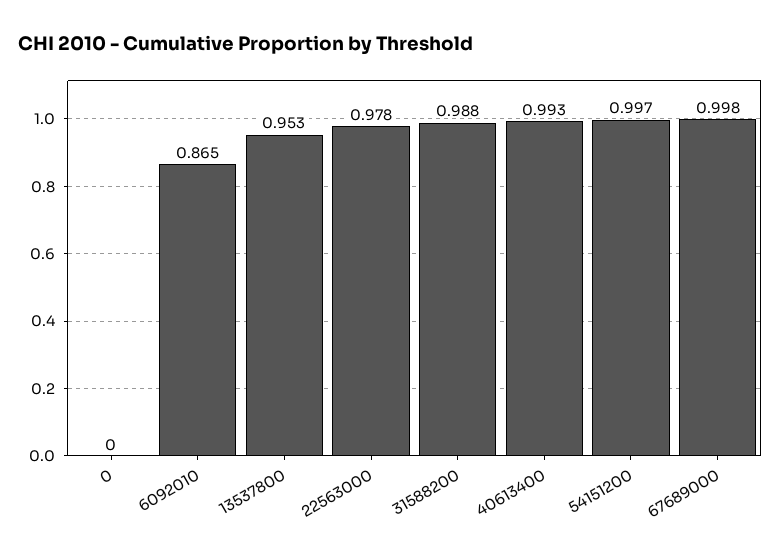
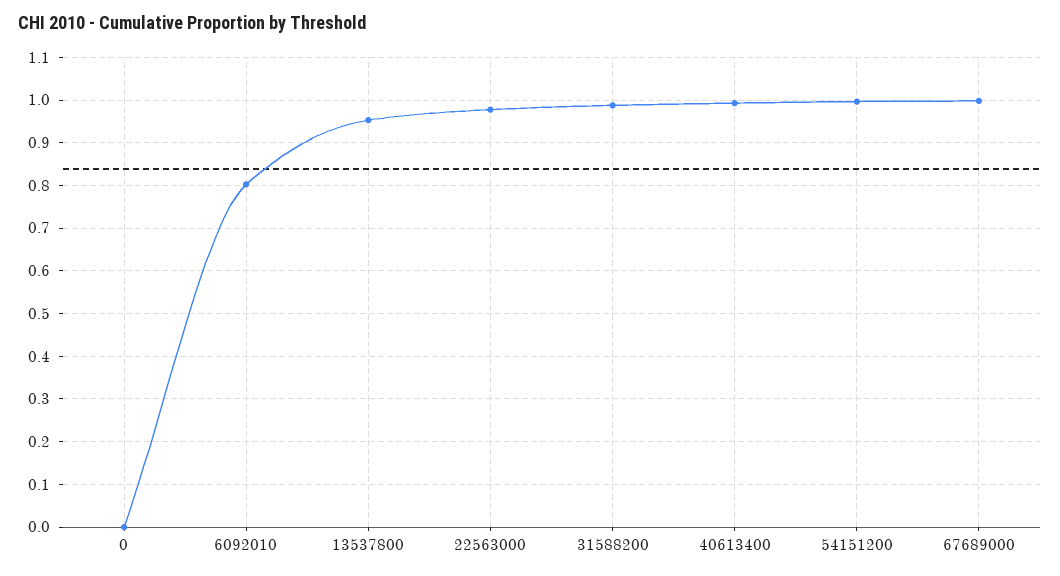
  {
    "0": 0,
-   "6092010": 0.865,
+   "6092010": 0.8,
    "13537800": 0.953,
    "22563000": 0.978,
    "31588200": 0.988,
    "40613400": 0.993,
    "54151200": 0.997,
    "67689000": 0.998
  }

